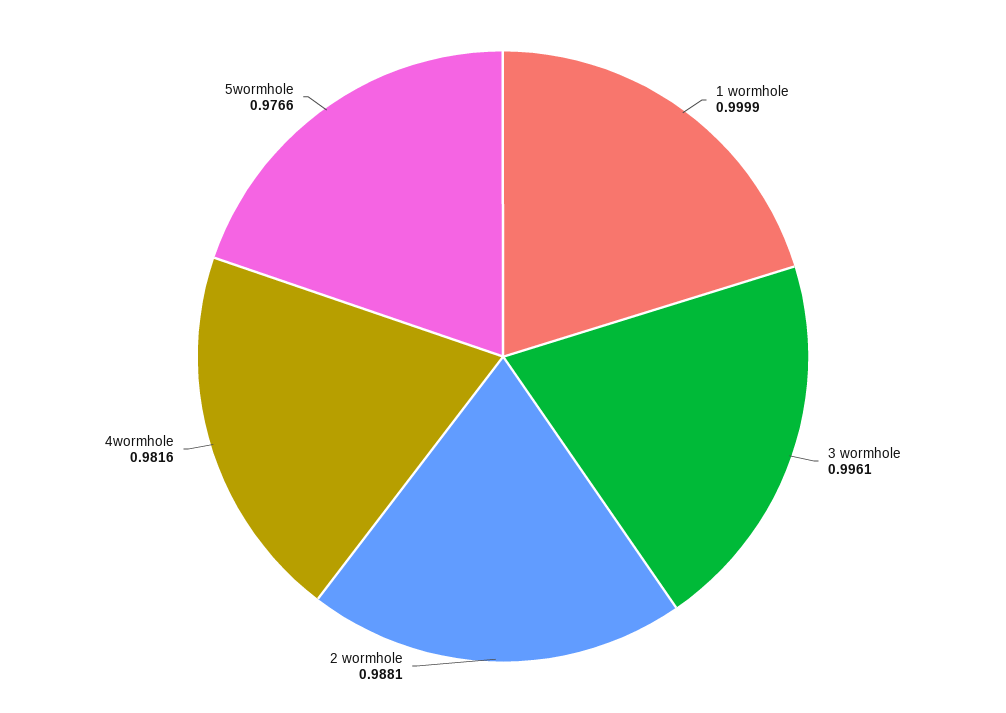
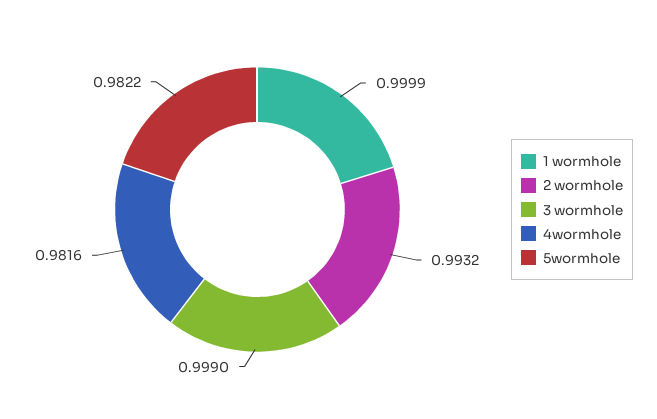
  {
    "1 wormhole": 0.9999,
-   "3 wormhole": 0.9961,
+   "3 wormhole": 0.999,
-   "2 wormhole": 0.9881,
+   "2 wormhole": 0.9932,
    "4wormhole": 0.9816,
-   "5wormhole": 0.9766
+   "5wormhole": 0.9822
  }

